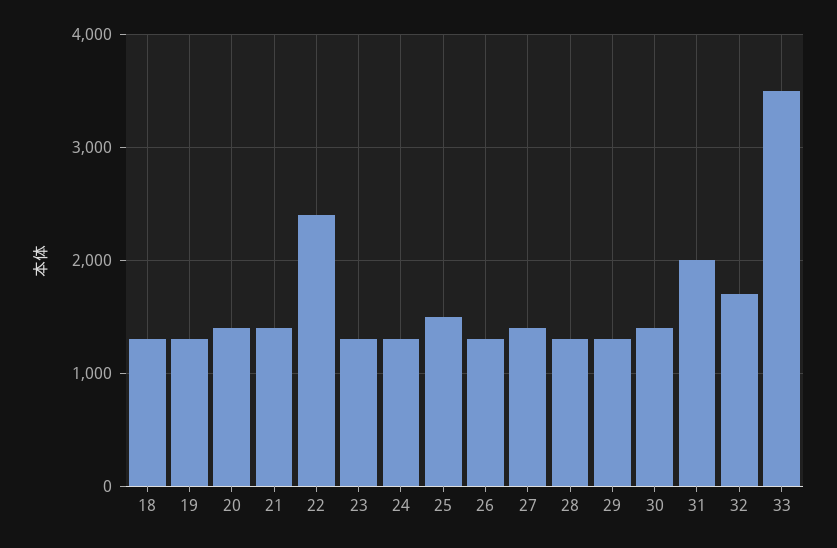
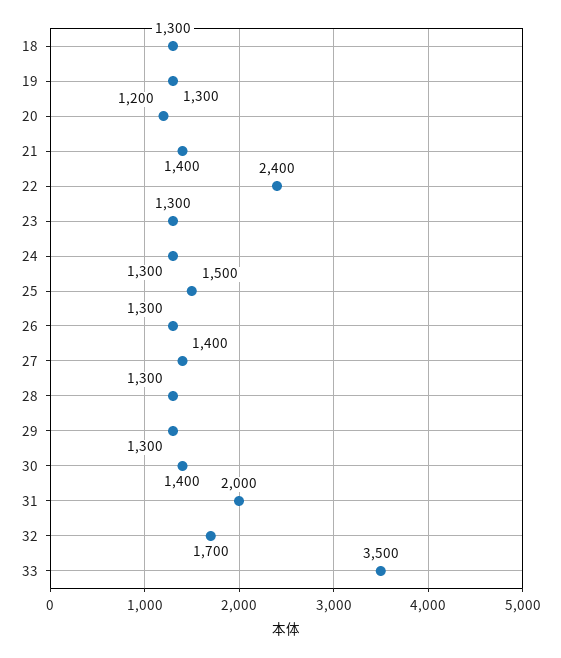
  {
    "18": 1300,
    "19": 1300,
-   "20": 1400,
+   "20": 1200,
    "21": 1400,
    "22": 2400,
    "23": 1300,
    "24": 1300,
    "25": 1500,
    "26": 1300,
    "27": 1400,
    "28": 1300,
    "29": 1300,
    "30": 1400,
    "31": 2000,
    "32": 1700,
    "33": 3500
  }

